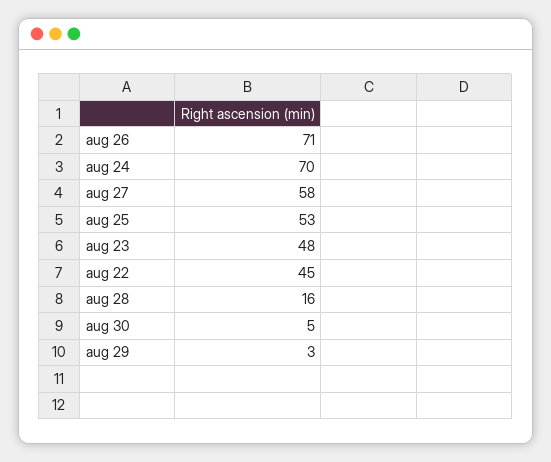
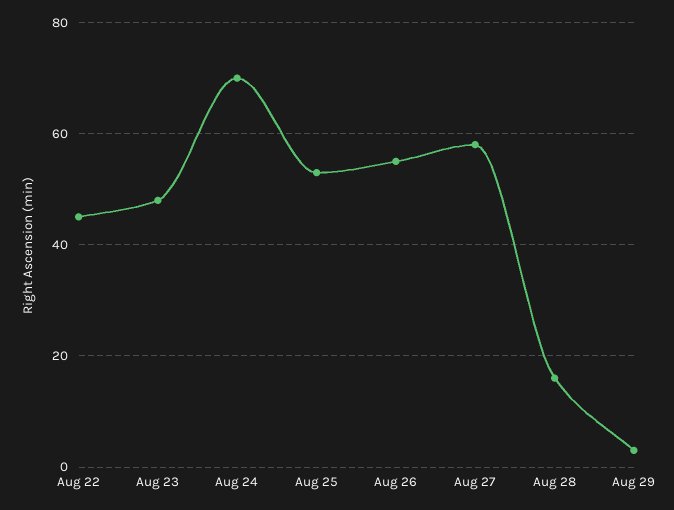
  {
-   "aug 26": 71,
+   "aug 26": 55,
    "aug 24": 70,
    "aug 27": 58,
    "aug 25": 53,
    "aug 23": 48,
    "aug 22": 45,
    "aug 28": 16,
-   "aug 30": 5,
    "aug 29": 3
  }

